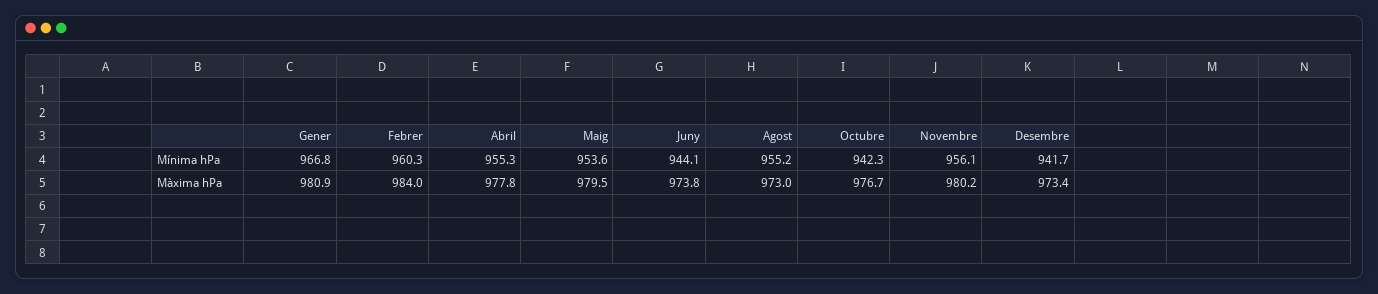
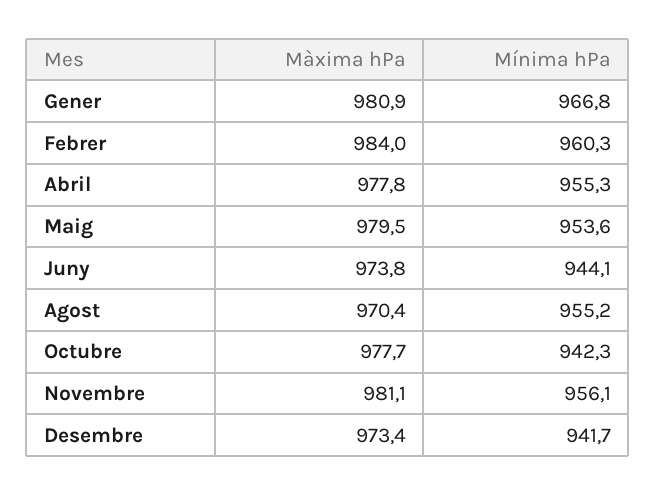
  {
    "Gener": {
      "Mínima hPa": 966.8,
      "Màxima hPa": 980.9
    },
    "Febrer": {
      "Mínima hPa": 960.3,
      "Màxima hPa": 984
    },
    "Abril": {
      "Mínima hPa": 955.3,
      "Màxima hPa": 977.8
    },
    "Maig": {
      "Mínima hPa": 953.6,
      "Màxima hPa": 979.5
    },
    "Juny": {
      "Mínima hPa": 944.1,
      "Màxima hPa": 973.8
    },
    "Agost": {
      "Mínima hPa": 955.2,
-     "Màxima hPa": 973
+     "Màxima hPa": 970.4
    },
    "Octubre": {
      "Mínima hPa": 942.3,
-     "Màxima hPa": 976.7
+     "Màxima hPa": 977.7
    },
    "Novembre": {
      "Mínima hPa": 956.1,
-     "Màxima hPa": 980.2
+     "Màxima hPa": 981.1
    },
    "Desembre": {
      "Mínima hPa": 941.7,
      "Màxima hPa": 973.4
    }
  }

